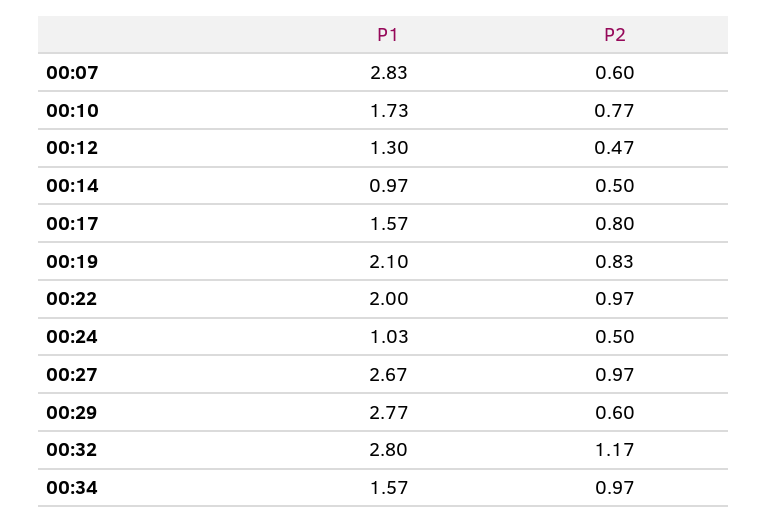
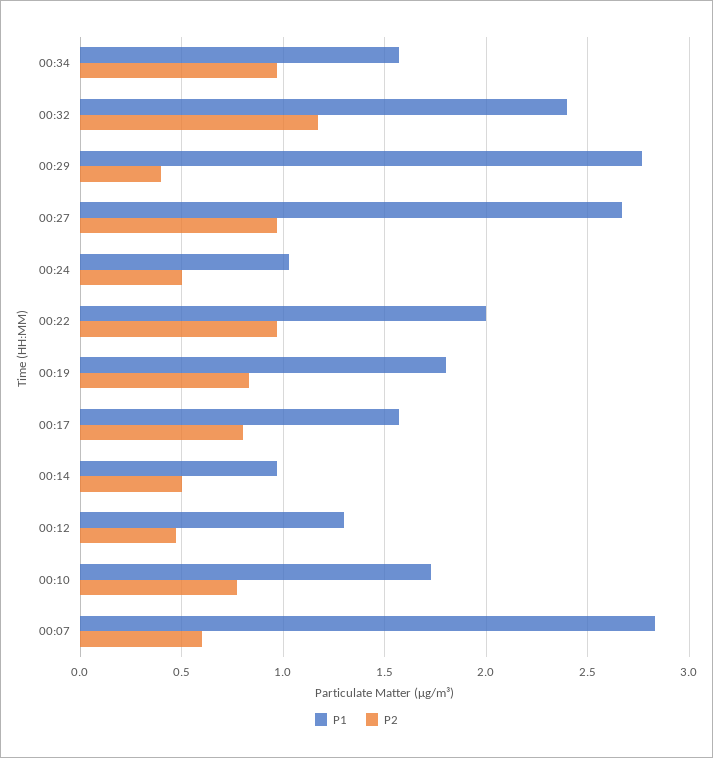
  {
    "P1": {
      "00:07": 2.83,
      "00:10": 1.73,
      "00:12": 1.3,
      "00:14": 0.97,
      "00:17": 1.57,
-     "00:19": 2.1,
+     "00:19": 1.8,
      "00:22": 2,
      "00:24": 1.03,
      "00:27": 2.67,
      "00:29": 2.77,
-     "00:32": 2.8,
+     "00:32": 2.4,
      "00:34": 1.57
    },
    "P2": {
      "00:07": 0.6,
      "00:10": 0.77,
      "00:12": 0.47,
      "00:14": 0.5,
      "00:17": 0.8,
      "00:19": 0.83,
      "00:22": 0.97,
      "00:24": 0.5,
      "00:27": 0.97,
-     "00:29": 0.6,
+     "00:29": 0.4,
      "00:32": 1.17,
      "00:34": 0.97
    }
  }

